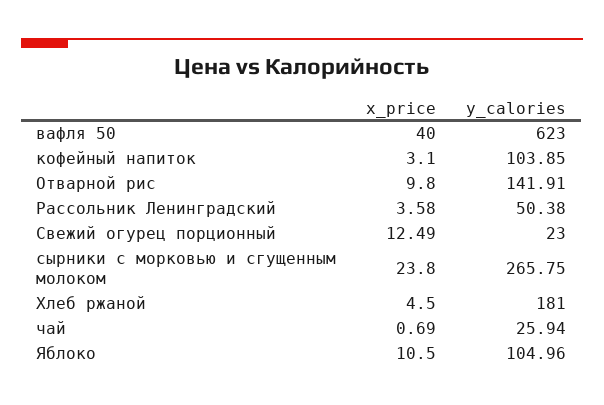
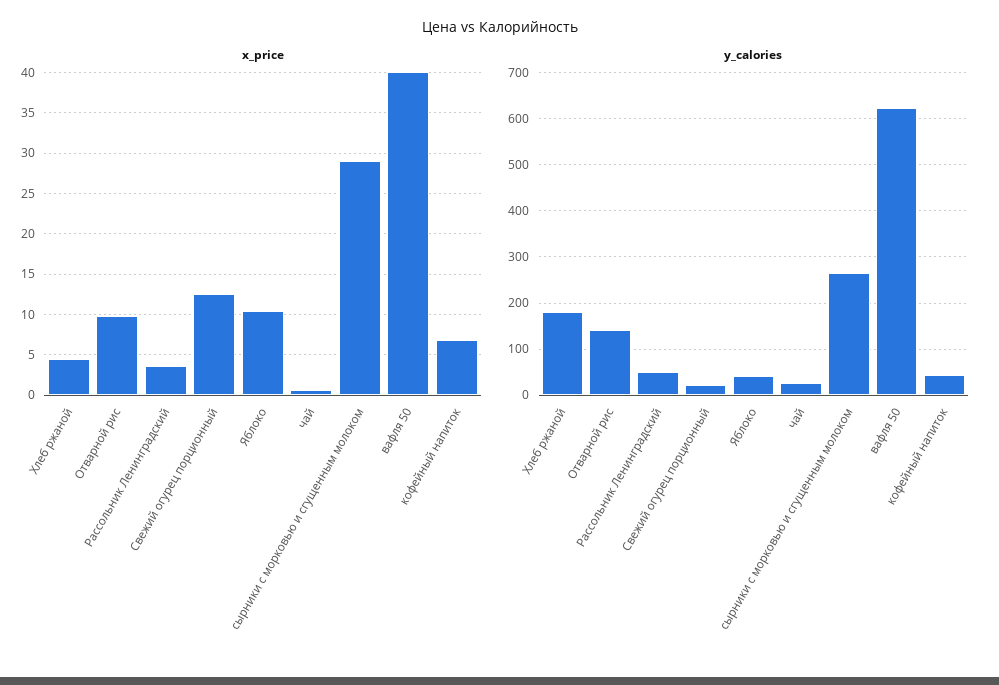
  {
    "x_price": {
      "вафля 50": 40,
-     "кофейный напиток": 3.1,
+     "кофейный напиток": 7,
      "Отварной рис": 9.8,
      "Рассольник Ленинградский": 3.58,
      "Свежий огурец порционный": 12.49,
-     "сырники с морковью и сгущенным молоком": 23.8,
+     "сырники с морковью и сгущенным молоком": 29,
      "Хлеб ржаной": 4.5,
      "чай": 0.69,
      "Яблоко": 10.5
    },
    "y_calories": {
      "вафля 50": 623,
-     "кофейный напиток": 103.85,
+     "кофейный напиток": 40,
      "Отварной рис": 141.91,
      "Рассольник Ленинградский": 50.38,
      "Свежий огурец порционный": 23,
      "сырники с морковью и сгущенным молоком": 265.75,
      "Хлеб ржаной": 181,
      "чай": 25.94,
-     "Яблоко": 104.96
+     "Яблоко": 40
    }
  }

